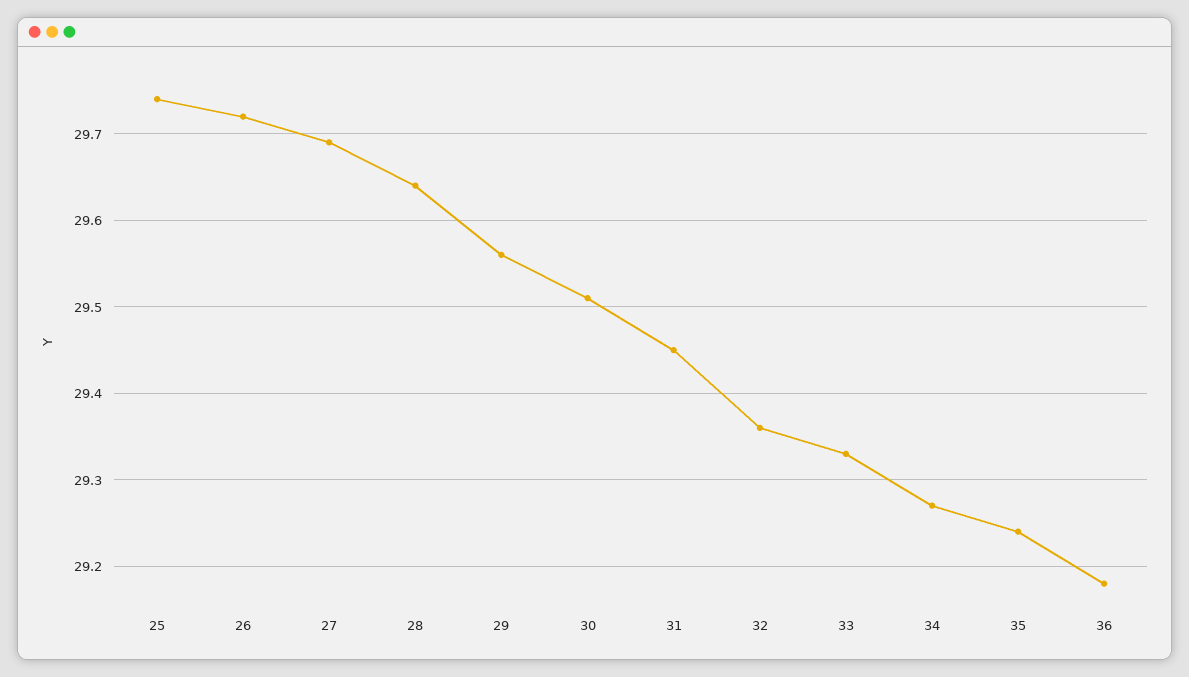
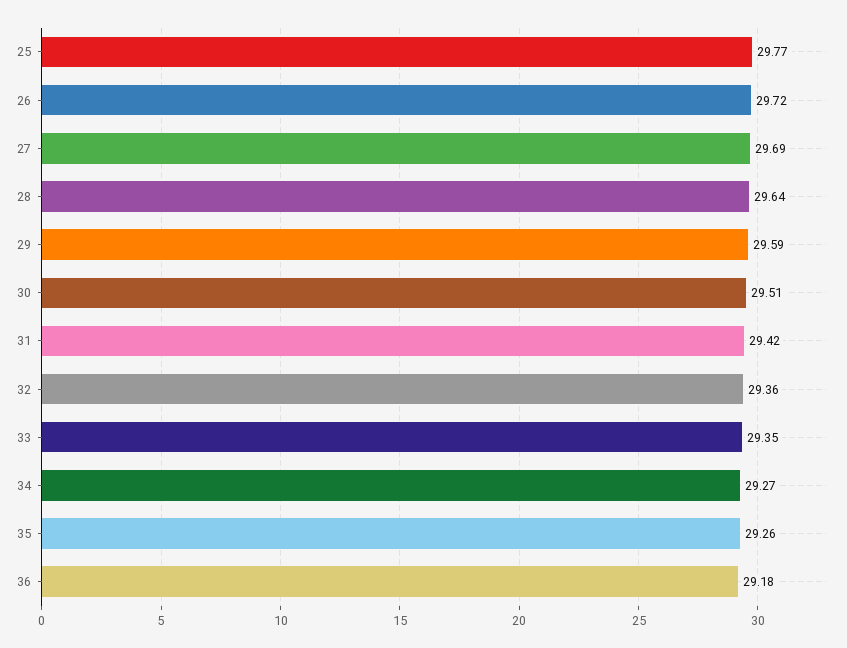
  {
-   "25": 29.74,
+   "25": 29.77,
    "26": 29.72,
    "27": 29.69,
    "28": 29.64,
-   "29": 29.56,
+   "29": 29.59,
    "30": 29.51,
-   "31": 29.45,
+   "31": 29.42,
    "32": 29.36,
-   "33": 29.33,
+   "33": 29.35,
    "34": 29.27,
-   "35": 29.24,
+   "35": 29.26,
    "36": 29.18
  }

